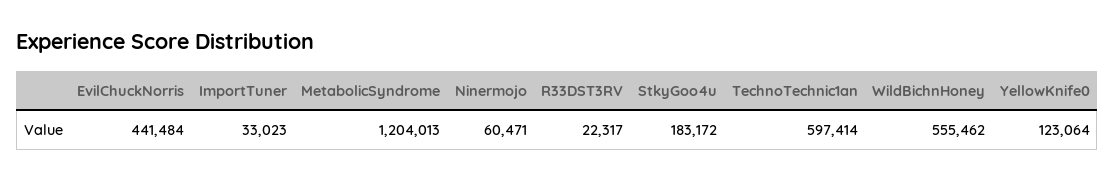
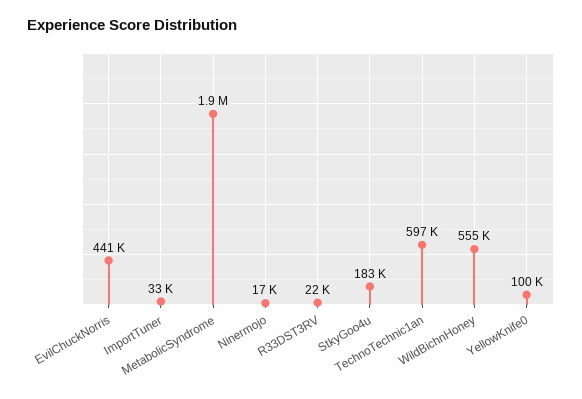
  {
    "EvilChuckNorris": 441484,
    "ImportTuner": 33023,
-   "MetabolicSyndrome": 1204013,
+   "MetabolicSyndrome": 1900000,
-   "Ninermojo": 60471,
+   "Ninermojo": 17000,
    "R33DST3RV": 22317,
    "StkyGoo4u": 183172,
    "TechnoTechnic1an": 597414,
    "WildBichnHoney": 555462,
-   "YellowKnife0": 123064
+   "YellowKnife0": 100000
  }

